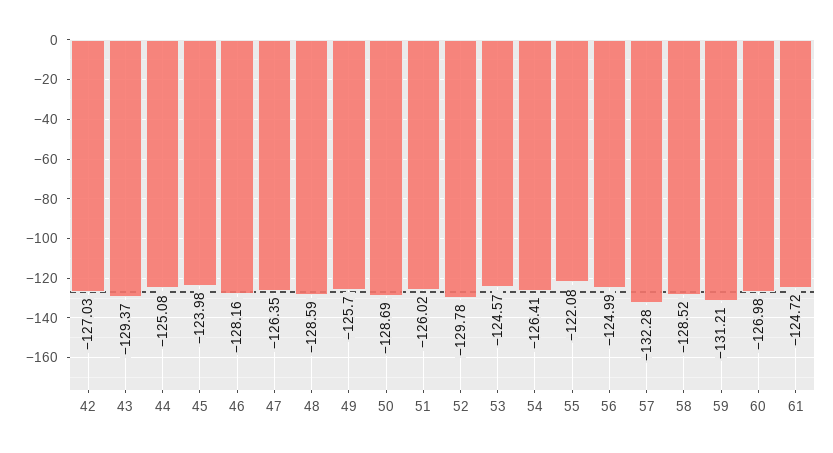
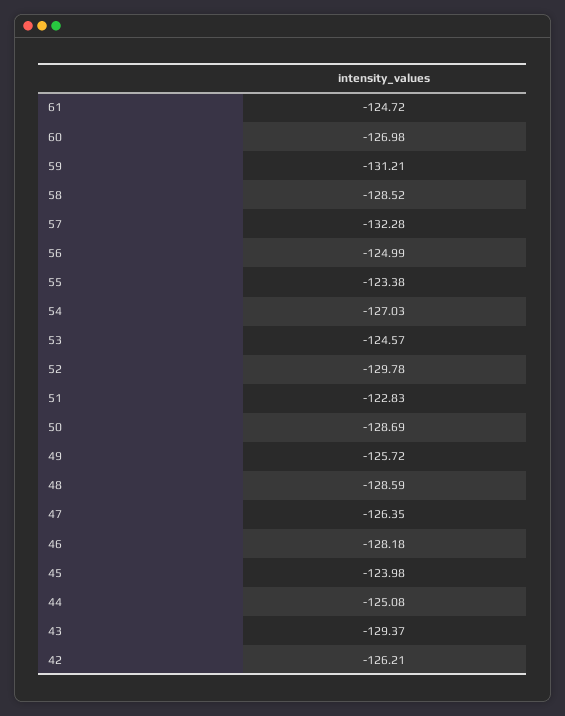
  {
-   "42": -127.03,
+   "42": -126.21,
    "43": -129.37,
    "44": -125.08,
    "45": -123.98,
-   "46": -128.16,
+   "46": -128.18,
    "47": -126.35,
    "48": -128.59,
-   "49": -125.7,
+   "49": -125.72,
    "50": -128.69,
-   "51": -126.02,
+   "51": -122.83,
    "52": -129.78,
    "53": -124.57,
-   "54": -126.41,
+   "54": -127.03,
-   "55": -122.08,
+   "55": -123.38,
    "56": -124.99,
    "57": -132.28,
    "58": -128.52,
    "59": -131.21,
    "60": -126.98,
    "61": -124.72
  }

